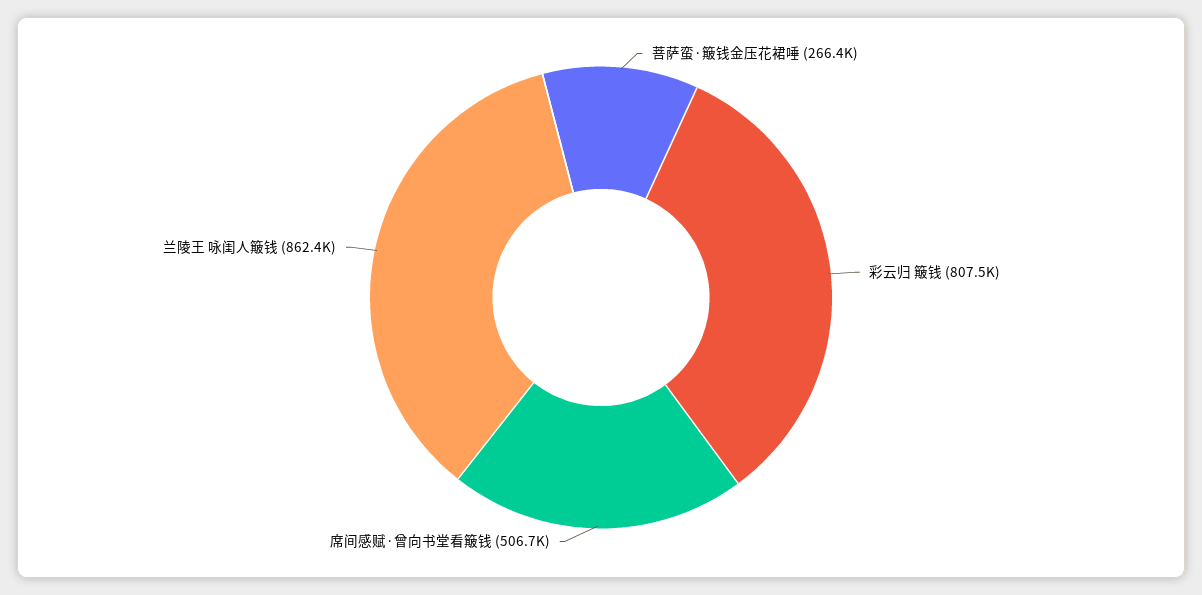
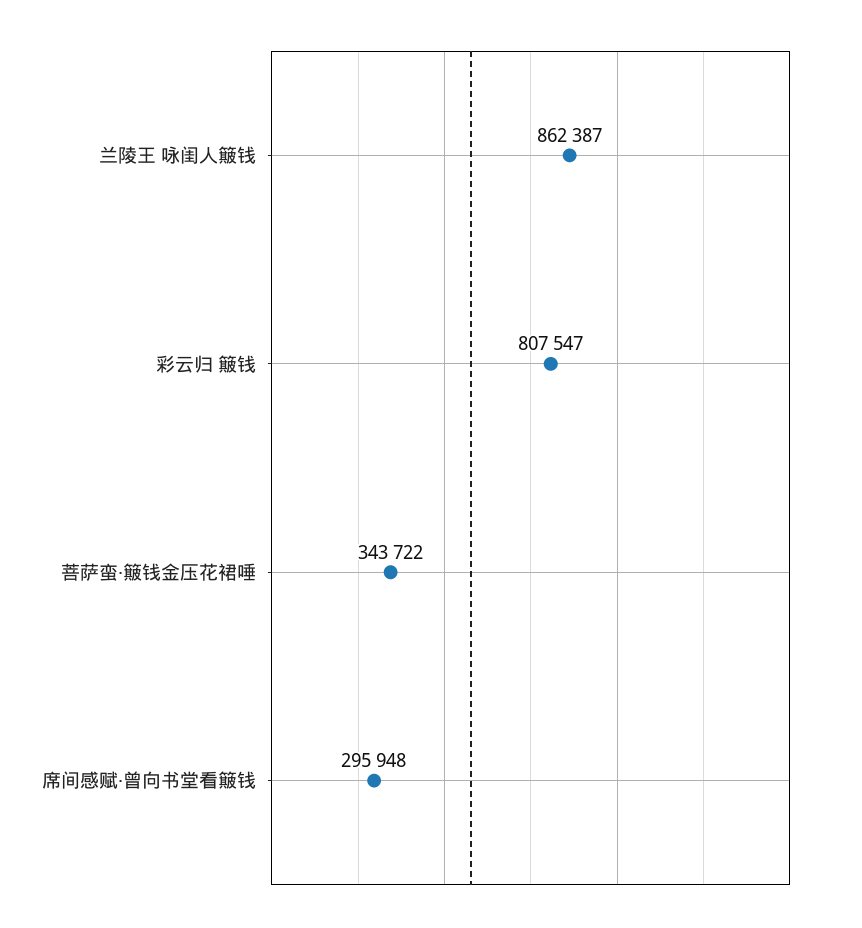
  {
-   "菩萨蛮·簸钱金压花裙唾": 266400,
+   "菩萨蛮·簸钱金压花裙唾": 343722,
    "彩云归 簸钱": 807547,
-   "席间感赋·曾向书堂看簸钱": 506700,
+   "席间感赋·曾向书堂看簸钱": 295948,
    "兰陵王 咏闺人簸钱": 862387
  }

